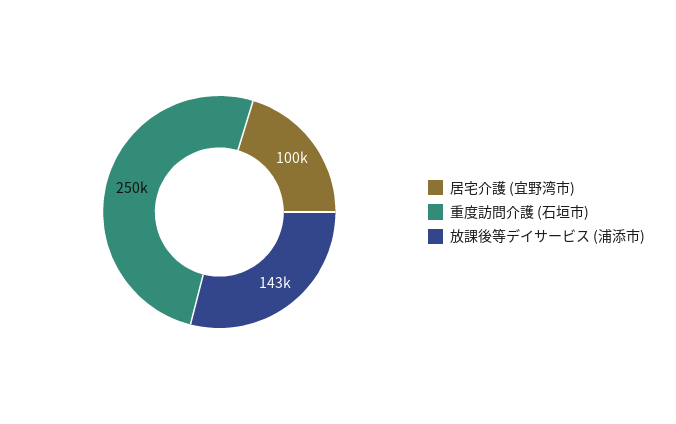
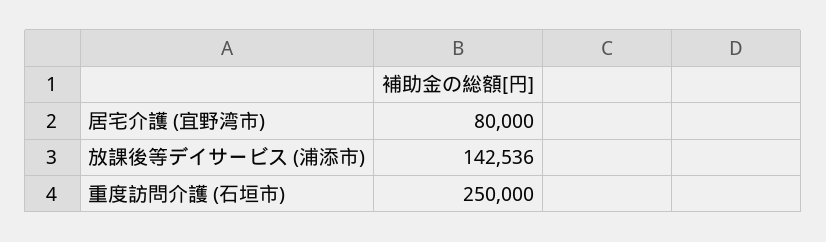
  {
-   "居宅介護 (宜野湾市)": 100000,
+   "居宅介護 (宜野湾市)": 80000,
    "重度訪問介護 (石垣市)": 250000,
    "放課後等デイサービス (浦添市)": 142536
  }

